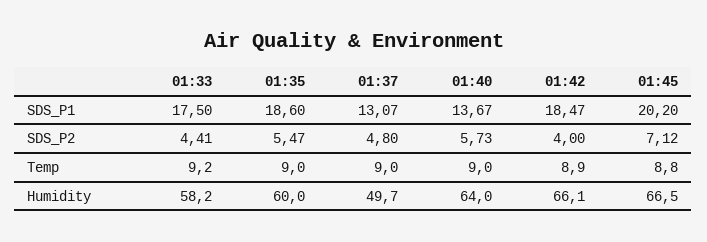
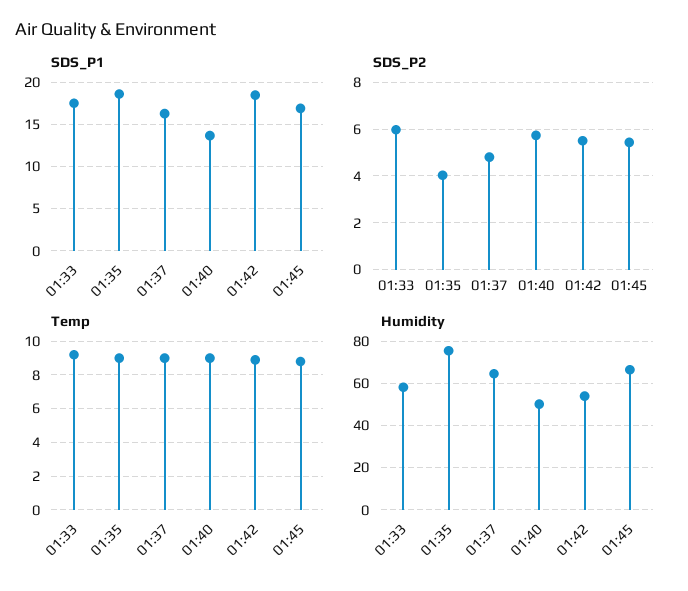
  {
    "SDS_P1": {
      "01:33": 17.5,
      "01:35": 18.6,
-     "01:37": 13.07,
+     "01:37": 16,
      "01:40": 13.67,
      "01:42": 18.47,
-     "01:45": 20.2
+     "01:45": 17
    },
    "SDS_P2": {
-     "01:33": 4.41,
+     "01:33": 6,
-     "01:35": 5.47,
+     "01:35": 4,
      "01:37": 4.8,
      "01:40": 5.73,
-     "01:42": 4,
+     "01:42": 5.5,
-     "01:45": 7.12
+     "01:45": 5.5
    },
    "Temp": {
      "01:33": 9.2,
      "01:35": 9,
      "01:37": 9,
      "01:40": 9,
      "01:42": 8.9,
      "01:45": 8.8
    },
    "Humidity": {
      "01:33": 58.2,
-     "01:35": 60,
+     "01:35": 75,
-     "01:37": 49.7,
+     "01:37": 65,
-     "01:40": 64,
+     "01:40": 50,
-     "01:42": 66.1,
+     "01:42": 55,
      "01:45": 66.5
    }
  }

